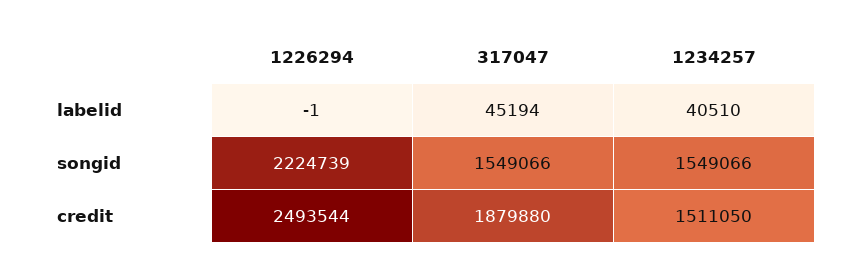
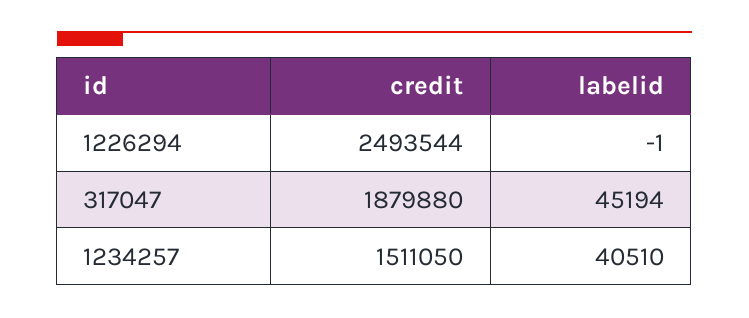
  {
    "1226294": {
      "labelid": -1,
-     "songid": 2224739,
      "credit": 2493544
    },
    "317047": {
      "labelid": 45194,
-     "songid": 1549066,
      "credit": 1879880
    },
    "1234257": {
      "labelid": 40510,
-     "songid": 1549066,
      "credit": 1511050
    }
  }

